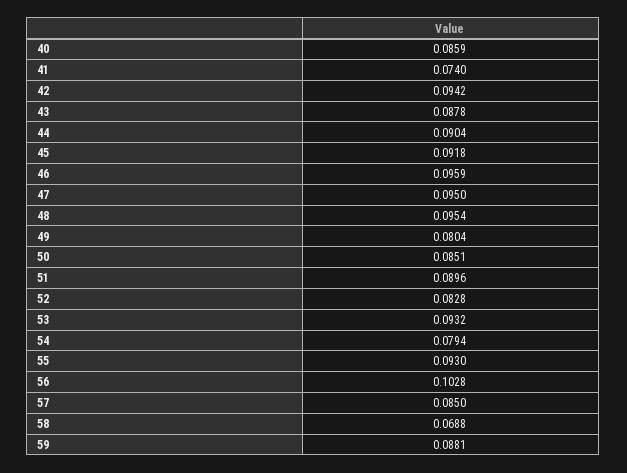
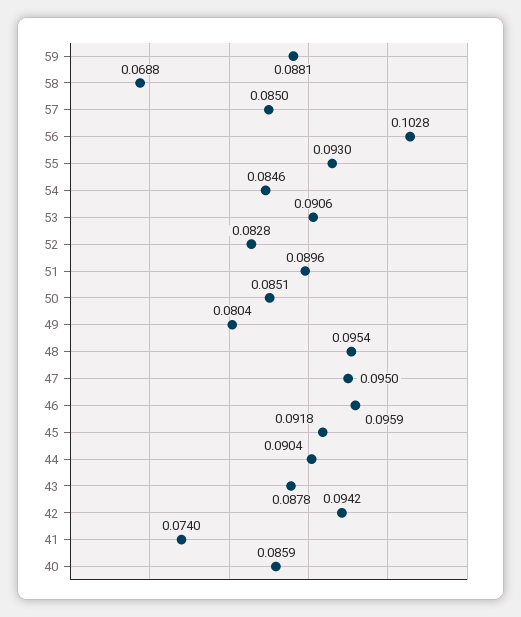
  {
    "40": 0.0859,
    "41": 0.074,
    "42": 0.0942,
    "43": 0.0878,
    "44": 0.0904,
    "45": 0.0918,
    "46": 0.0959,
    "47": 0.095,
    "48": 0.0954,
    "49": 0.0804,
    "50": 0.0851,
    "51": 0.0896,
    "52": 0.0828,
-   "53": 0.0932,
+   "53": 0.0906,
-   "54": 0.0794,
+   "54": 0.0846,
    "55": 0.093,
    "56": 0.1028,
    "57": 0.085,
    "58": 0.0688,
    "59": 0.0881
  }

